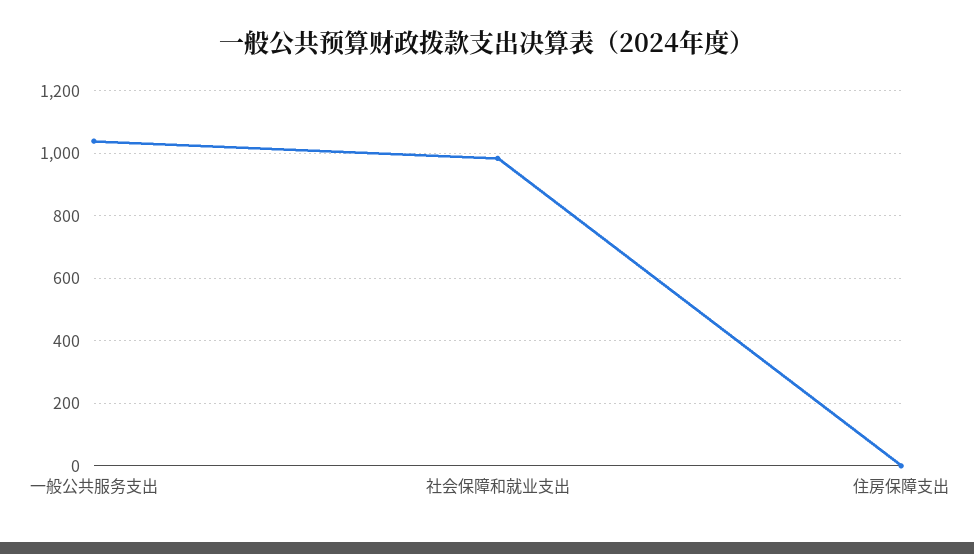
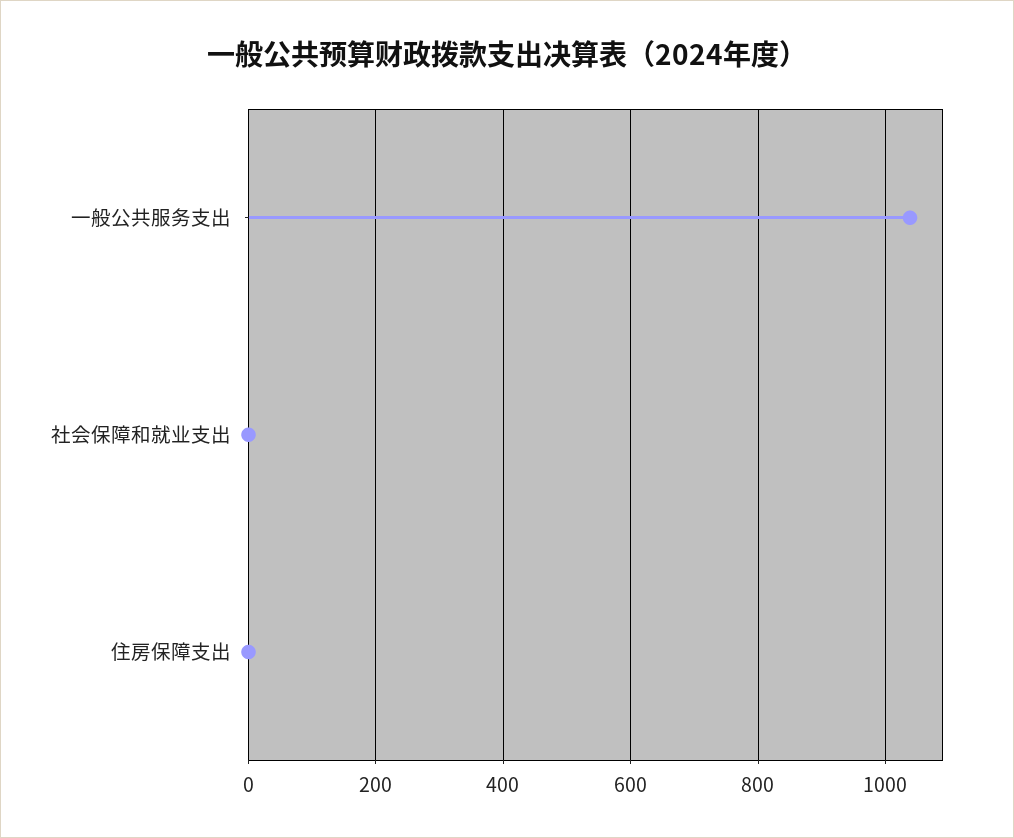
  {
    "一般公共服务支出": 1040,
-   "社会保障和就业支出": 980,
+   "社会保障和就业支出": 0,
    "住房保障支出": 0
  }

